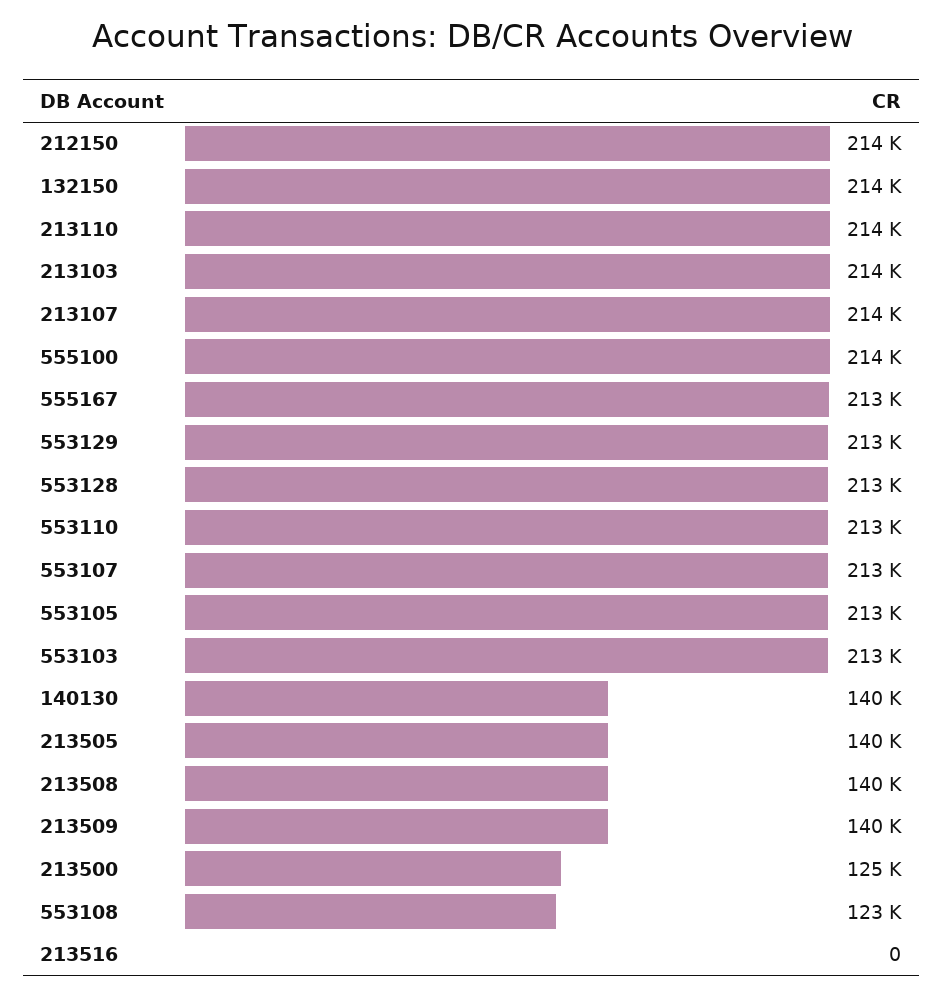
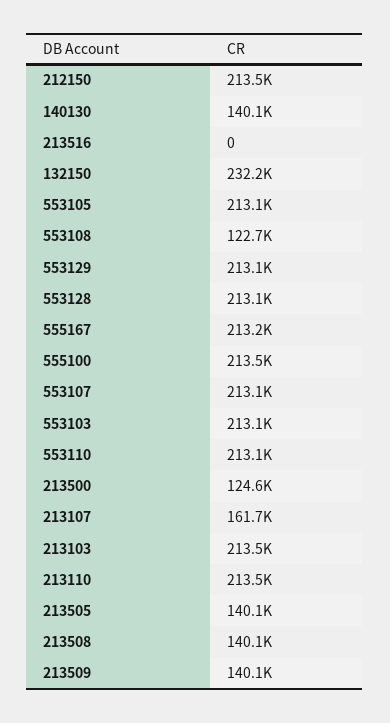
  {
    "212150": 213500,
-   "132150": 214000,
+   "132150": 232200,
    "213110": 213500,
    "213103": 213500,
-   "213107": 214000,
+   "213107": 161700,
    "555100": 213500,
    "555167": 213200,
    "553129": 213100,
    "553128": 213100,
    "553110": 213100,
    "553107": 213100,
    "553105": 213100,
    "553103": 213100,
    "140130": 140100,
    "213505": 140100,
    "213508": 140100,
    "213509": 140100,
    "213500": 124600,
    "553108": 122700,
    "213516": 0
  }

